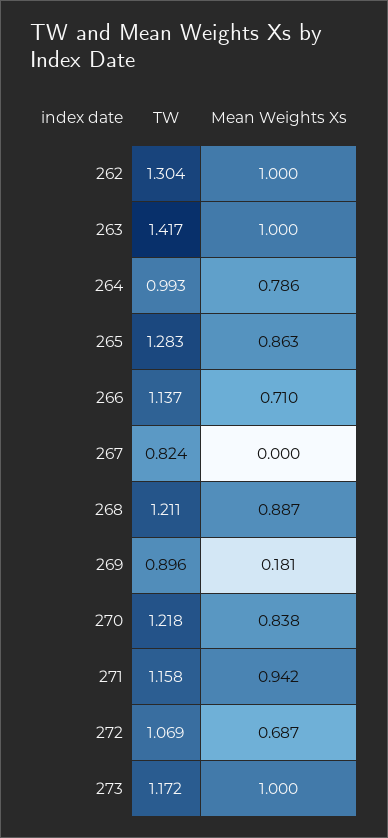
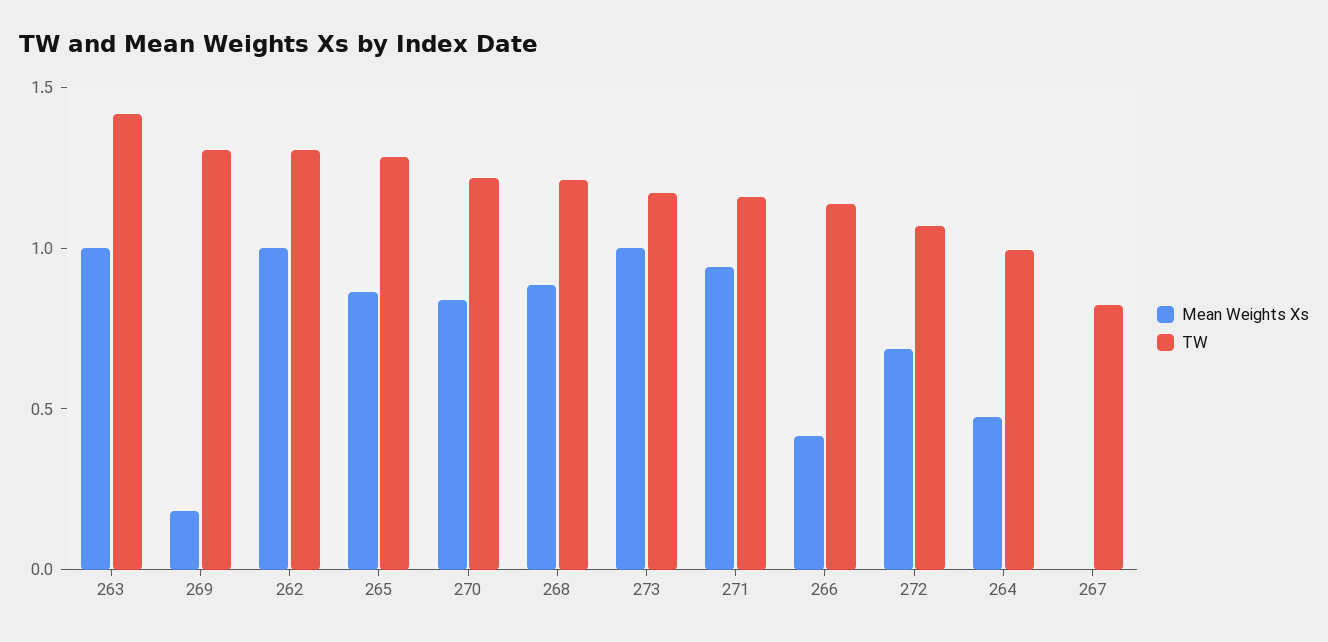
  {
    "TW": {
      "262": 1.304,
      "263": 1.417,
      "264": 0.993,
      "265": 1.283,
      "266": 1.137,
      "267": 0.824,
      "268": 1.211,
-     "269": 0.896,
+     "269": 1.3,
      "270": 1.218,
      "271": 1.158,
      "272": 1.069,
      "273": 1.172
    },
    "Mean Weights Xs": {
      "262": 1,
      "263": 1,
-     "264": 0.786,
+     "264": 0.5,
      "265": 0.863,
-     "266": 0.71,
+     "266": 0.4,
      "267": 0,
      "268": 0.887,
      "269": 0.181,
      "270": 0.838,
      "271": 0.942,
      "272": 0.687,
      "273": 1
    }
  }

